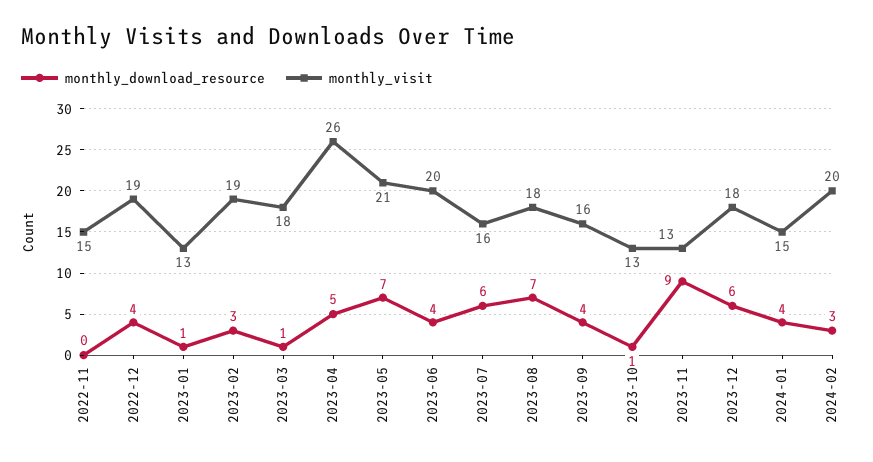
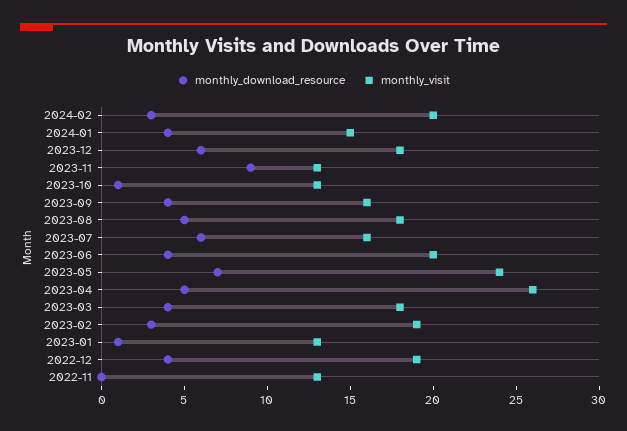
  {
    "monthly_download_resource": {
      "2022-11": 0,
      "2022-12": 4,
      "2023-01": 1,
      "2023-02": 3,
-     "2023-03": 1,
+     "2023-03": 4,
      "2023-04": 5,
      "2023-05": 7,
      "2023-06": 4,
      "2023-07": 6,
-     "2023-08": 7,
+     "2023-08": 5,
      "2023-09": 4,
      "2023-10": 1,
      "2023-11": 9,
      "2023-12": 6,
      "2024-01": 4,
      "2024-02": 3
    },
    "monthly_visit": {
-     "2022-11": 15,
+     "2022-11": 13,
      "2022-12": 19,
      "2023-01": 13,
      "2023-02": 19,
      "2023-03": 18,
      "2023-04": 26,
-     "2023-05": 21,
+     "2023-05": 24,
      "2023-06": 20,
      "2023-07": 16,
      "2023-08": 18,
      "2023-09": 16,
      "2023-10": 13,
      "2023-11": 13,
      "2023-12": 18,
      "2024-01": 15,
      "2024-02": 20
    }
  }

